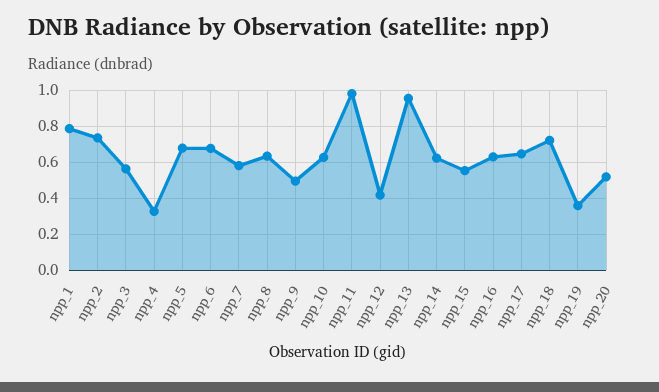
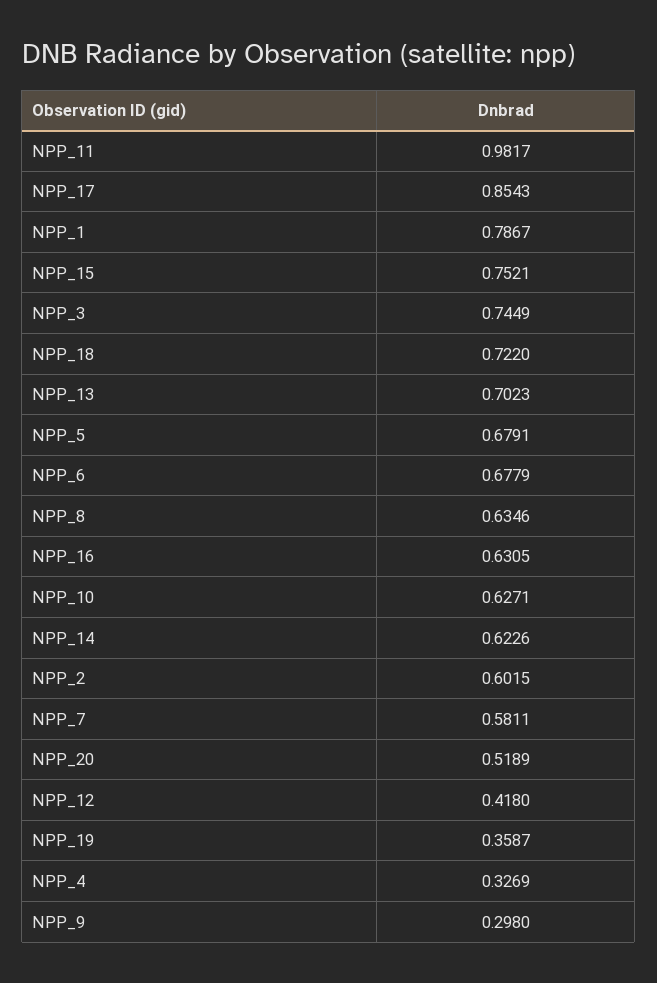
  {
    "npp_1": 0.7867,
-   "npp_2": 0.75,
+   "npp_2": 0.6015,
-   "npp_3": 0.55,
+   "npp_3": 0.7449,
    "npp_4": 0.3269,
    "npp_5": 0.6791,
    "npp_6": 0.6779,
    "npp_7": 0.5811,
    "npp_8": 0.6346,
-   "npp_9": 0.5,
+   "npp_9": 0.298,
    "npp_10": 0.6271,
    "npp_11": 0.9817,
    "npp_12": 0.418,
-   "npp_13": 0.95,
+   "npp_13": 0.7023,
    "npp_14": 0.6226,
-   "npp_15": 0.55,
+   "npp_15": 0.7521,
    "npp_16": 0.6305,
-   "npp_17": 0.65,
+   "npp_17": 0.8543,
    "npp_18": 0.722,
    "npp_19": 0.3587,
    "npp_20": 0.5189
  }

